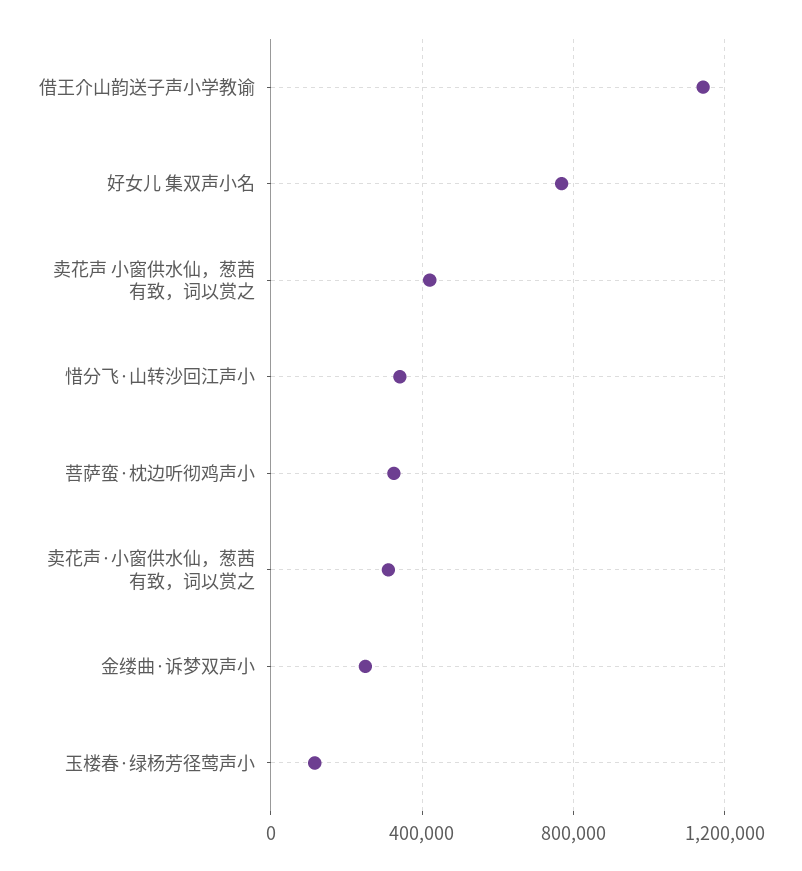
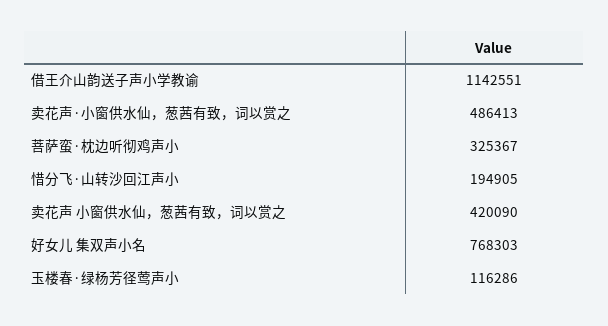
  {
    "借王介山韵送子声小学教谕": 1142551,
    "好女儿 集双声小名": 768303,
    "卖花声 小窗供水仙，葱茜有致，词以赏之": 420090,
-   "惜分飞·山转沙回江声小": 350000,
+   "惜分飞·山转沙回江声小": 194905,
    "菩萨蛮·枕边听彻鸡声小": 325367,
-   "卖花声·小窗供水仙，葱茜有致，词以赏之": 300000,
+   "卖花声·小窗供水仙，葱茜有致，词以赏之": 486413,
-   "金缕曲·诉梦双声小": 250000,
    "玉楼春·绿杨芳径莺声小": 116286
  }

